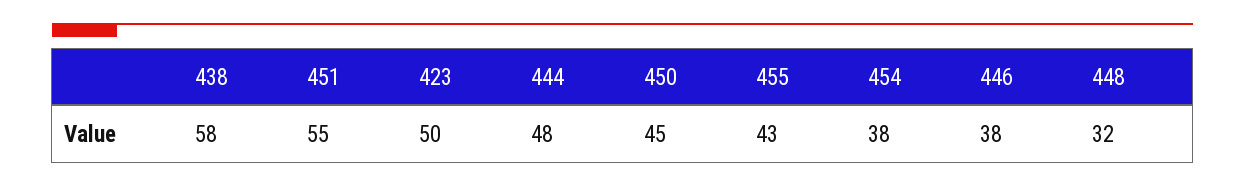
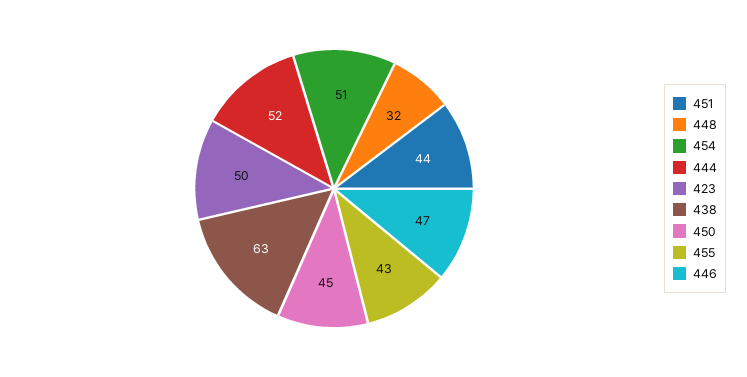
  {
-   "438": 58,
+   "438": 63,
-   "451": 55,
+   "451": 44,
    "423": 50,
-   "444": 48,
+   "444": 52,
    "450": 45,
    "455": 43,
-   "454": 38,
+   "454": 51,
-   "446": 38,
+   "446": 47,
    "448": 32
  }

